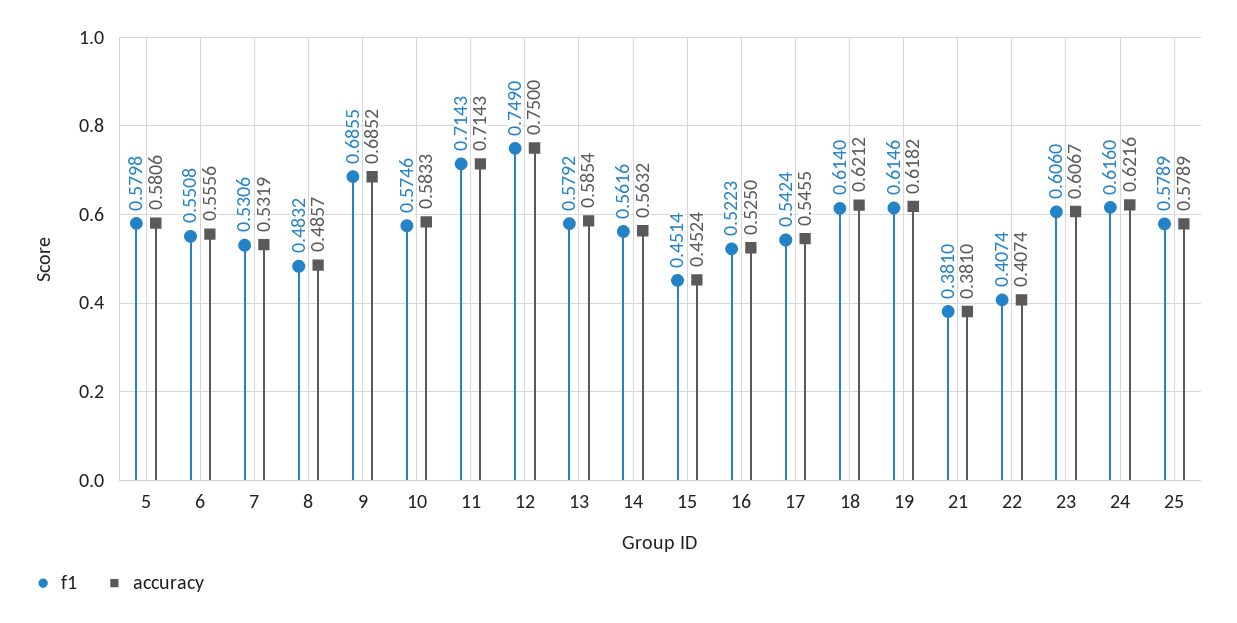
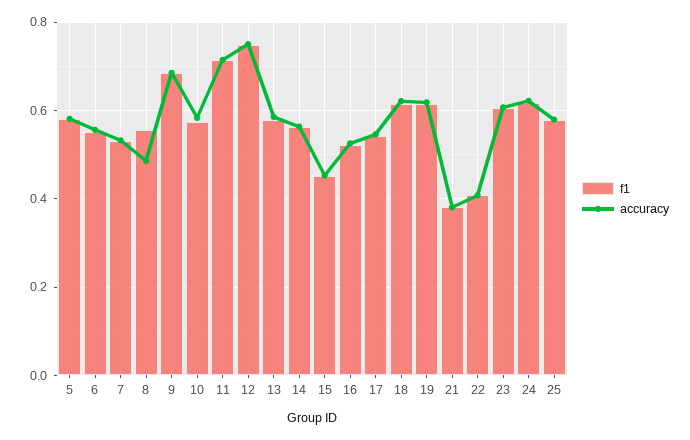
  {
    "f1": {
      "5": 0.5798,
      "6": 0.5508,
      "7": 0.5306,
-     "8": 0.4832,
+     "8": 0.56,
      "9": 0.6855,
      "10": 0.5746,
      "11": 0.7143,
      "12": 0.749,
      "13": 0.5792,
      "14": 0.5616,
      "15": 0.4514,
      "16": 0.5223,
      "17": 0.5424,
      "18": 0.614,
      "19": 0.6146,
      "21": 0.381,
      "22": 0.4074,
      "23": 0.606,
      "24": 0.616,
      "25": 0.5789
    },
    "accuracy": {
      "5": 0.5806,
      "6": 0.5556,
      "7": 0.5319,
      "8": 0.4857,
      "9": 0.6852,
      "10": 0.5833,
      "11": 0.7143,
      "12": 0.75,
      "13": 0.5854,
      "14": 0.5632,
      "15": 0.4524,
      "16": 0.525,
      "17": 0.5455,
      "18": 0.6212,
      "19": 0.6182,
      "21": 0.381,
      "22": 0.4074,
      "23": 0.6067,
      "24": 0.6216,
      "25": 0.5789
    }
  }

